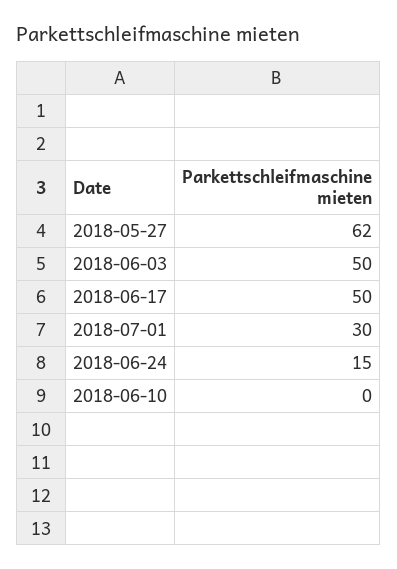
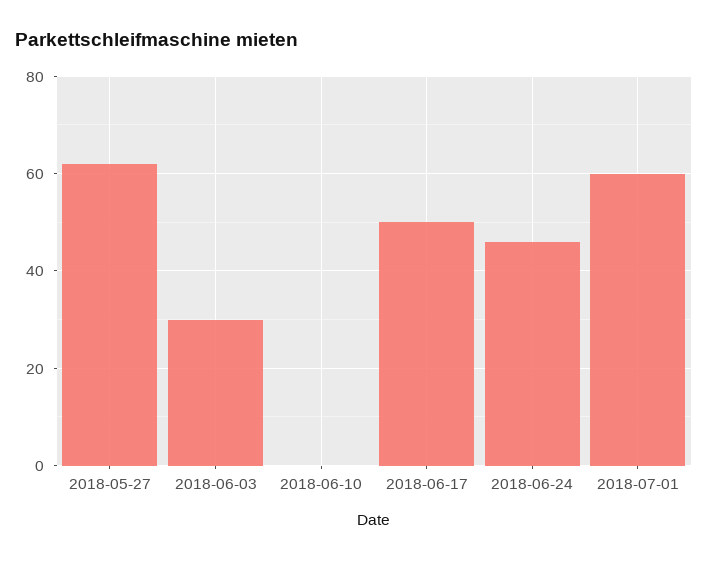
  {
    "2018-05-27": 62,
-   "2018-06-03": 50,
+   "2018-06-03": 30,
    "2018-06-17": 50,
-   "2018-07-01": 30,
+   "2018-07-01": 60,
-   "2018-06-24": 15,
+   "2018-06-24": 45,
    "2018-06-10": 0
  }

